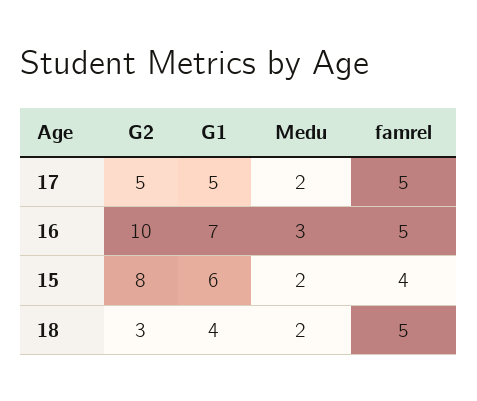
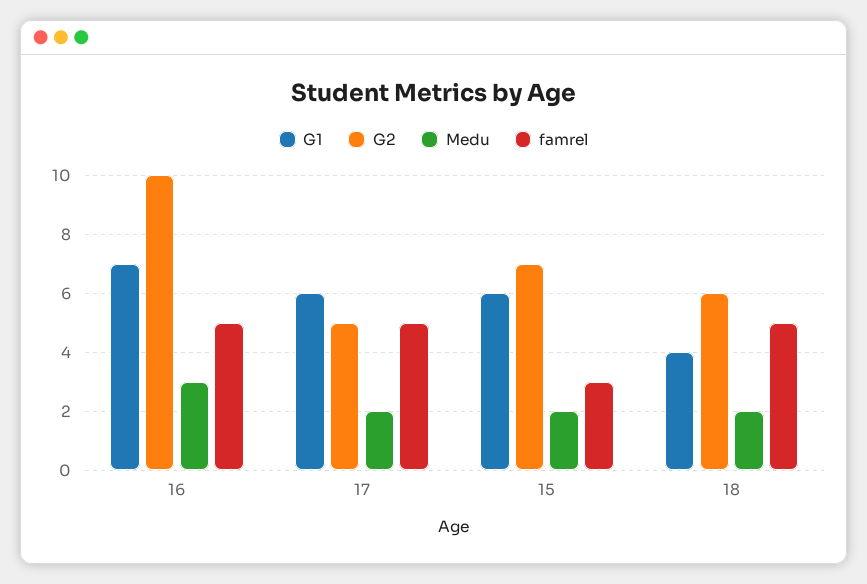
  {
    "G2": {
      "17": 5,
      "16": 10,
-     "15": 8,
+     "15": 7,
-     "18": 3
+     "18": 6
    },
    "G1": {
-     "17": 5,
+     "17": 6,
      "16": 7,
      "15": 6,
      "18": 4
    },
    "Medu": {
      "17": 2,
      "16": 3,
      "15": 2,
      "18": 2
    },
    "famrel": {
      "17": 5,
      "16": 5,
-     "15": 4,
+     "15": 3,
      "18": 5
    }
  }

